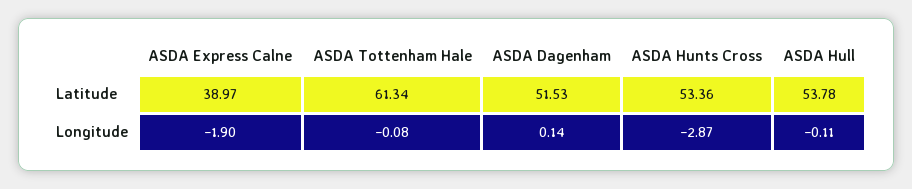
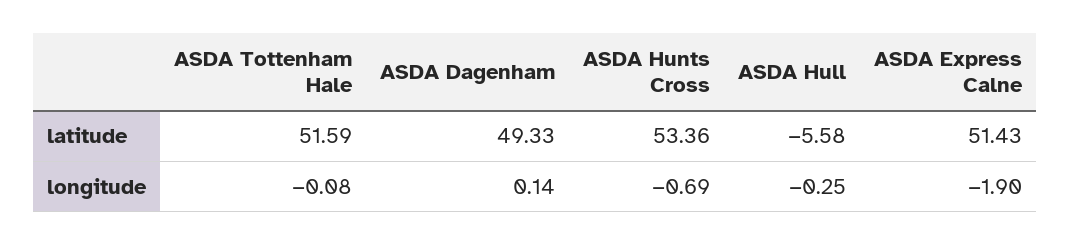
  {
    "ASDA Express Calne": {
-     "Latitude": 38.97,
+     "Latitude": 51.43,
      "Longitude": -1.9
    },
    "ASDA Tottenham Hale": {
-     "Latitude": 61.34,
+     "Latitude": 51.59,
      "Longitude": -0.08
    },
    "ASDA Dagenham": {
-     "Latitude": 51.53,
+     "Latitude": 49.33,
      "Longitude": 0.14
    },
    "ASDA Hunts Cross": {
      "Latitude": 53.36,
-     "Longitude": -2.87
+     "Longitude": -0.69
    },
    "ASDA Hull": {
-     "Latitude": 53.78,
+     "Latitude": -5.58,
-     "Longitude": -0.11
+     "Longitude": -0.25
    }
  }

